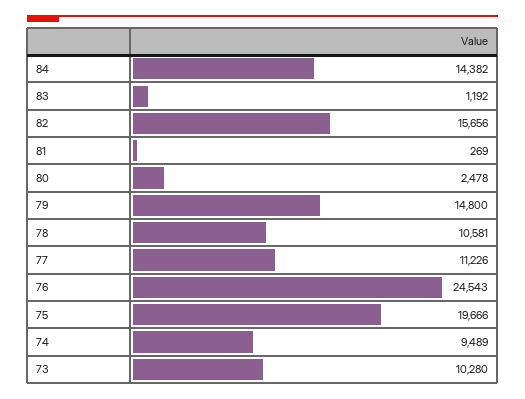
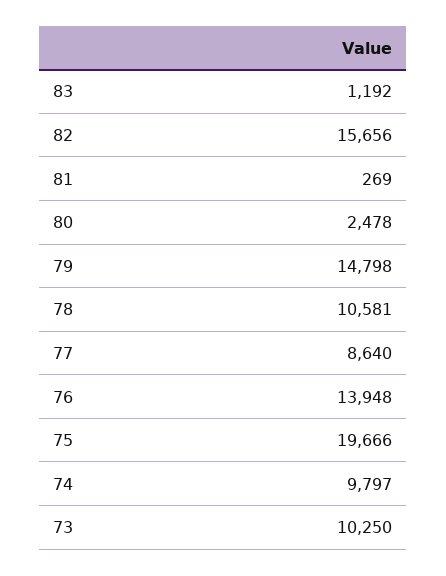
  {
-   "84": 14382,
    "83": 1192,
    "82": 15656,
    "81": 269,
    "80": 2478,
-   "79": 14800,
+   "79": 14798,
    "78": 10581,
-   "77": 11226,
+   "77": 8640,
-   "76": 24543,
+   "76": 13948,
    "75": 19666,
-   "74": 9489,
+   "74": 9797,
-   "73": 10280
+   "73": 10250
  }

